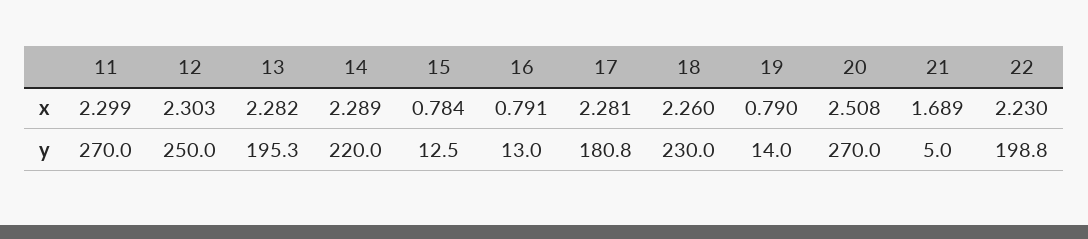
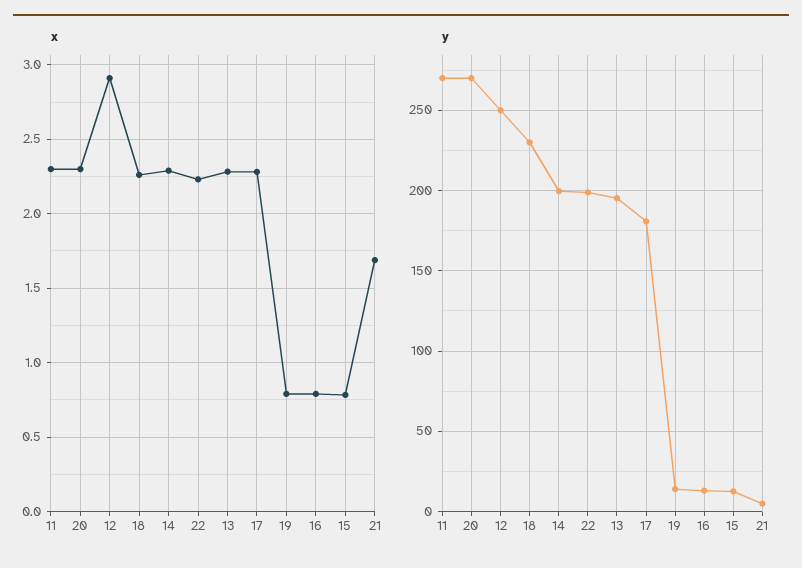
  {
    "x": {
      "11": 2.299,
-     "12": 2.303,
+     "12": 2.9,
      "13": 2.282,
      "14": 2.289,
      "15": 0.784,
      "16": 0.791,
      "17": 2.281,
      "18": 2.26,
      "19": 0.79,
-     "20": 2.508,
+     "20": 2.3,
      "21": 1.689,
      "22": 2.23
    },
    "y": {
      "11": 270,
      "12": 250,
      "13": 195.3,
-     "14": 220,
+     "14": 200,
      "15": 12.5,
      "16": 13,
      "17": 180.8,
      "18": 230,
      "19": 14,
      "20": 270,
      "21": 5,
      "22": 198.8
    }
  }

